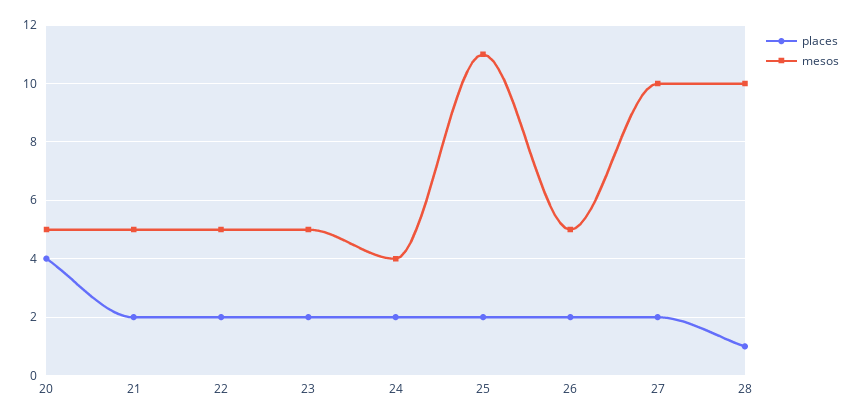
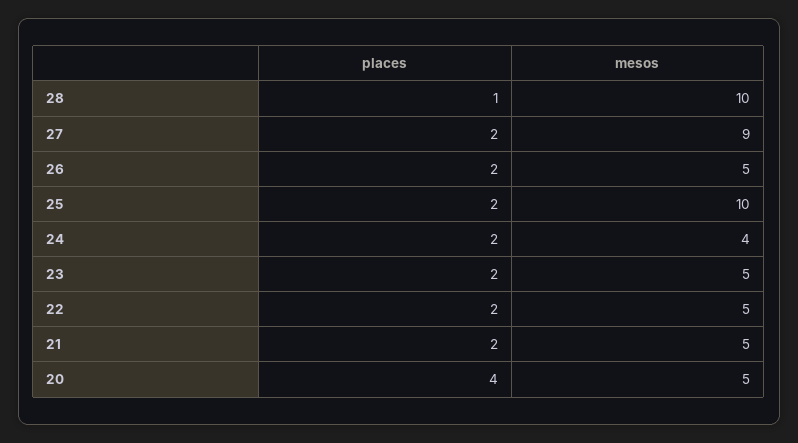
  {
    "places": {
      "20": 4,
      "21": 2,
      "22": 2,
      "23": 2,
      "24": 2,
      "25": 2,
      "26": 2,
      "27": 2,
      "28": 1
    },
    "mesos": {
      "20": 5,
      "21": 5,
      "22": 5,
      "23": 5,
      "24": 4,
-     "25": 11,
+     "25": 10,
      "26": 5,
-     "27": 10,
+     "27": 9,
      "28": 10
    }
  }

